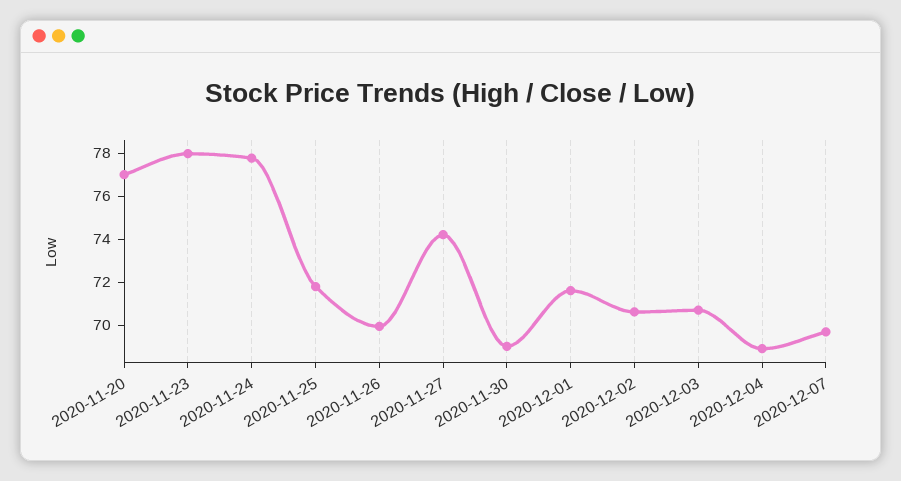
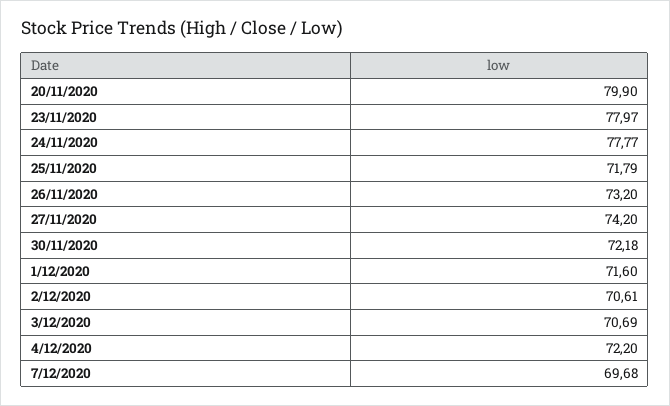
  {
-   "2020-11-20": 77,
+   "2020-11-20": 79.9,
    "2020-11-23": 77.97,
    "2020-11-24": 77.77,
    "2020-11-25": 71.79,
-   "2020-11-26": 70,
+   "2020-11-26": 73.2,
    "2020-11-27": 74.2,
-   "2020-11-30": 69,
+   "2020-11-30": 72.18,
    "2020-12-01": 71.6,
    "2020-12-02": 70.61,
    "2020-12-03": 70.69,
-   "2020-12-04": 69,
+   "2020-12-04": 72.2,
    "2020-12-07": 69.68
  }

